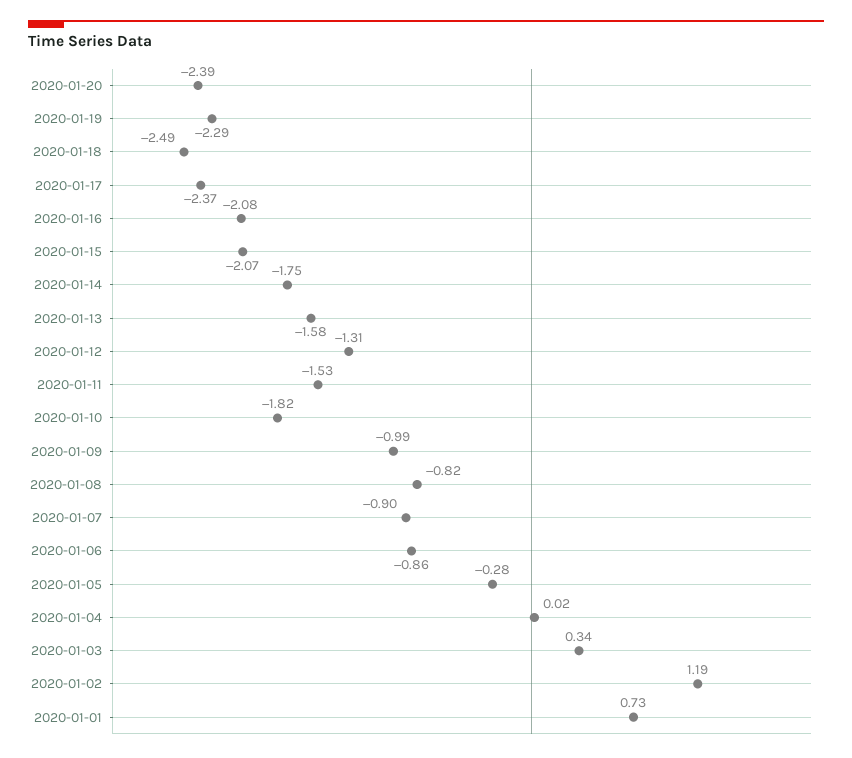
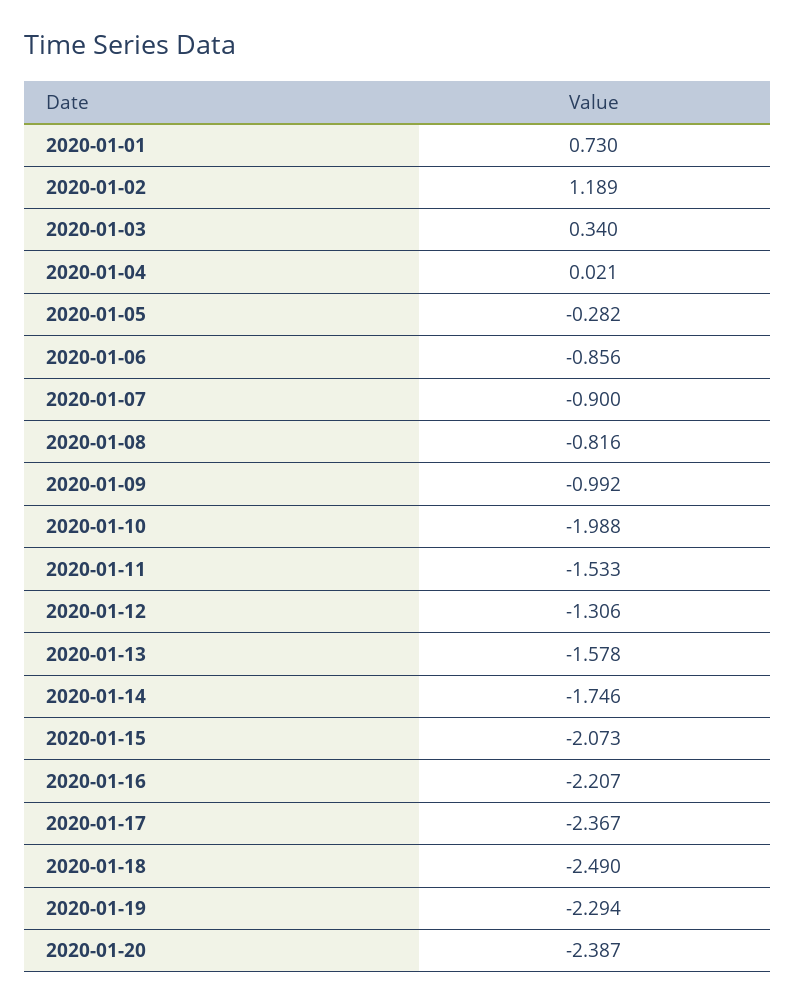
  {
    "2020-01-20": -2.387,
    "2020-01-19": -2.294,
    "2020-01-18": -2.49,
    "2020-01-17": -2.367,
-   "2020-01-16": -2.08,
+   "2020-01-16": -2.207,
    "2020-01-15": -2.073,
    "2020-01-14": -1.746,
    "2020-01-13": -1.578,
    "2020-01-12": -1.306,
    "2020-01-11": -1.533,
-   "2020-01-10": -1.82,
+   "2020-01-10": -1.988,
    "2020-01-09": -0.992,
    "2020-01-08": -0.816,
    "2020-01-07": -0.9,
    "2020-01-06": -0.856,
    "2020-01-05": -0.282,
    "2020-01-04": 0.021,
    "2020-01-03": 0.34,
    "2020-01-02": 1.189,
    "2020-01-01": 0.73
  }

